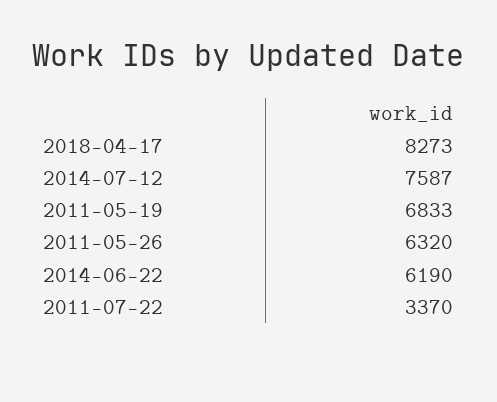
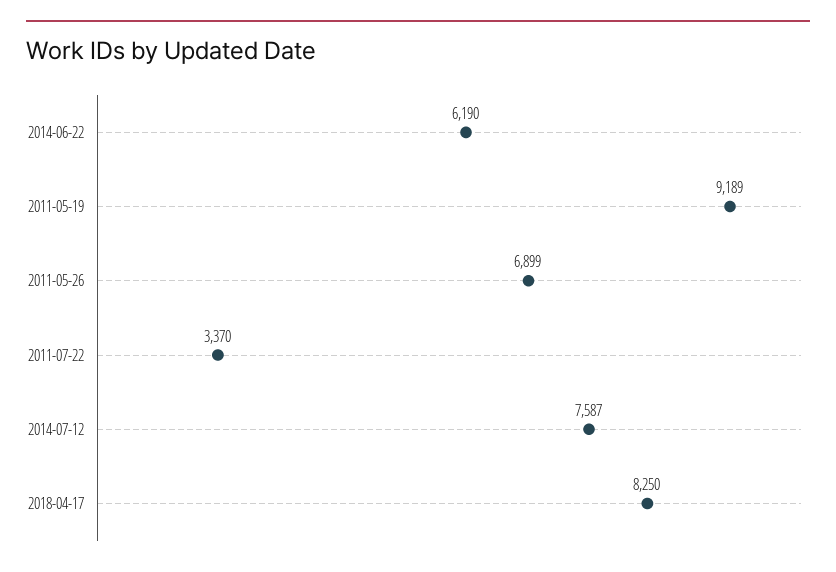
  {
-   "2018-04-17": 8273,
+   "2018-04-17": 8250,
    "2014-07-12": 7587,
-   "2011-05-19": 6833,
+   "2011-05-19": 9189,
-   "2011-05-26": 6320,
+   "2011-05-26": 6899,
    "2014-06-22": 6190,
    "2011-07-22": 3370
  }

